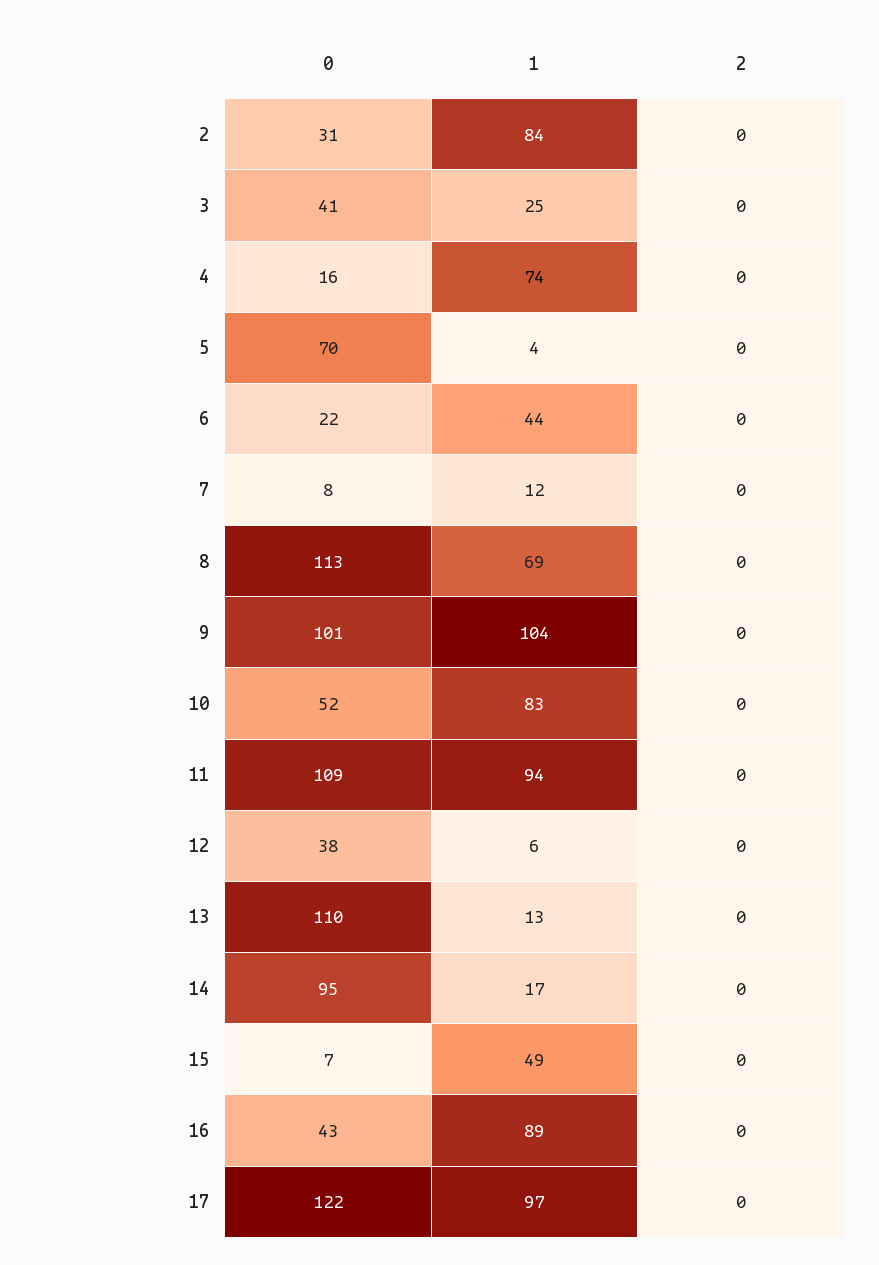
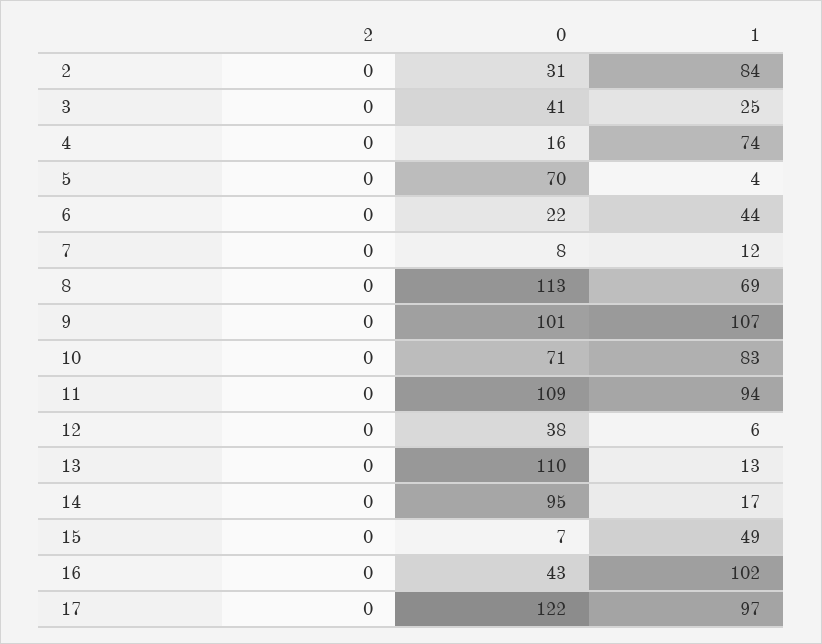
  {
    "0": {
      "2": 31,
      "3": 41,
      "4": 16,
      "5": 70,
      "6": 22,
      "7": 8,
      "8": 113,
      "9": 101,
-     "10": 52,
+     "10": 71,
      "11": 109,
      "12": 38,
      "13": 110,
      "14": 95,
      "15": 7,
      "16": 43,
      "17": 122
    },
    "1": {
      "2": 84,
      "3": 25,
      "4": 74,
      "5": 4,
      "6": 44,
      "7": 12,
      "8": 69,
-     "9": 104,
+     "9": 107,
      "10": 83,
      "11": 94,
      "12": 6,
      "13": 13,
      "14": 17,
      "15": 49,
-     "16": 89,
+     "16": 102,
      "17": 97
    },
    "2": {
      "2": 0,
      "3": 0,
      "4": 0,
      "5": 0,
      "6": 0,
      "7": 0,
      "8": 0,
      "9": 0,
      "10": 0,
      "11": 0,
      "12": 0,
      "13": 0,
      "14": 0,
      "15": 0,
      "16": 0,
      "17": 0
    }
  }

